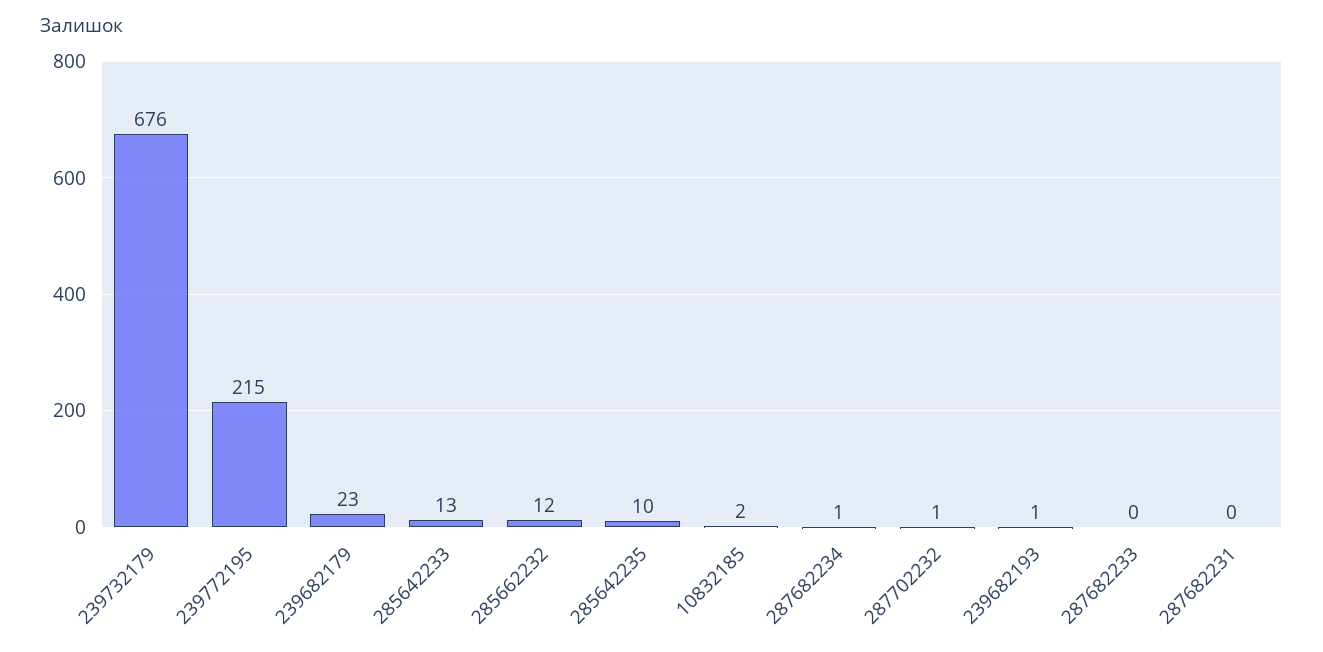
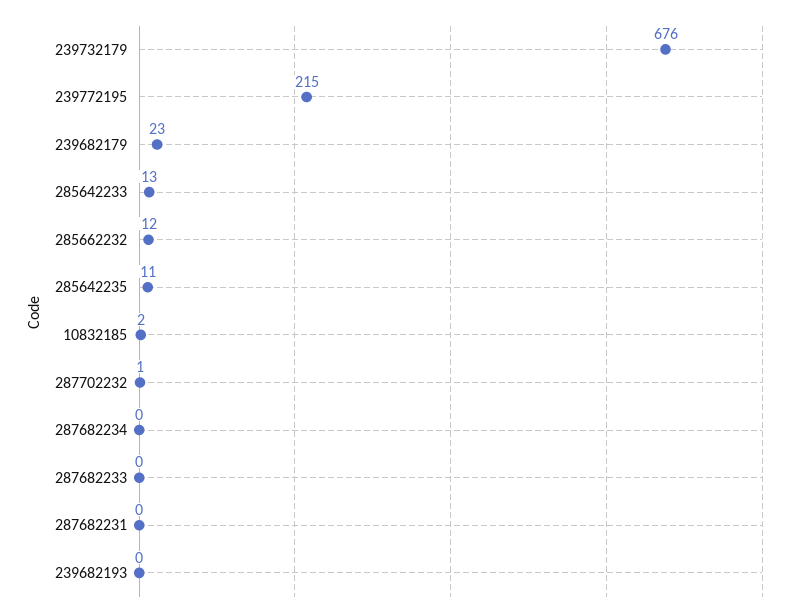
  {
    "239732179": 676,
    "239772195": 215,
    "239682179": 23,
    "285642233": 13,
    "285662232": 12,
-   "285642235": 10,
+   "285642235": 11,
    "10832185": 2,
-   "287682234": 1,
+   "287682234": 0,
    "287702232": 1,
-   "239682193": 1,
+   "239682193": 0,
    "287682233": 0,
    "287682231": 0
  }

